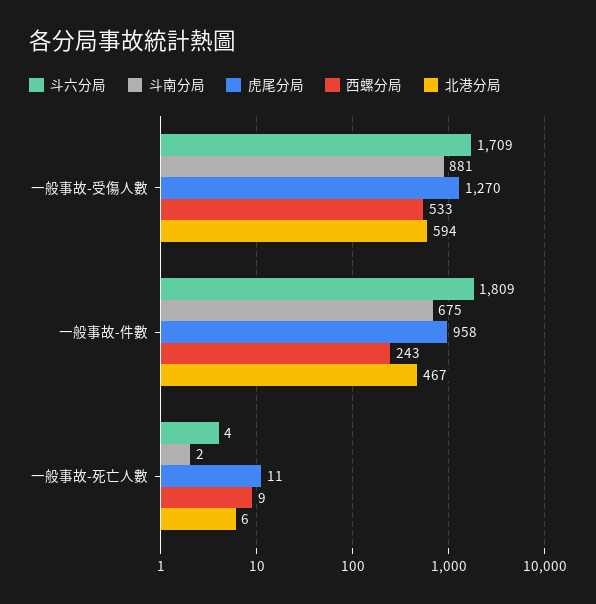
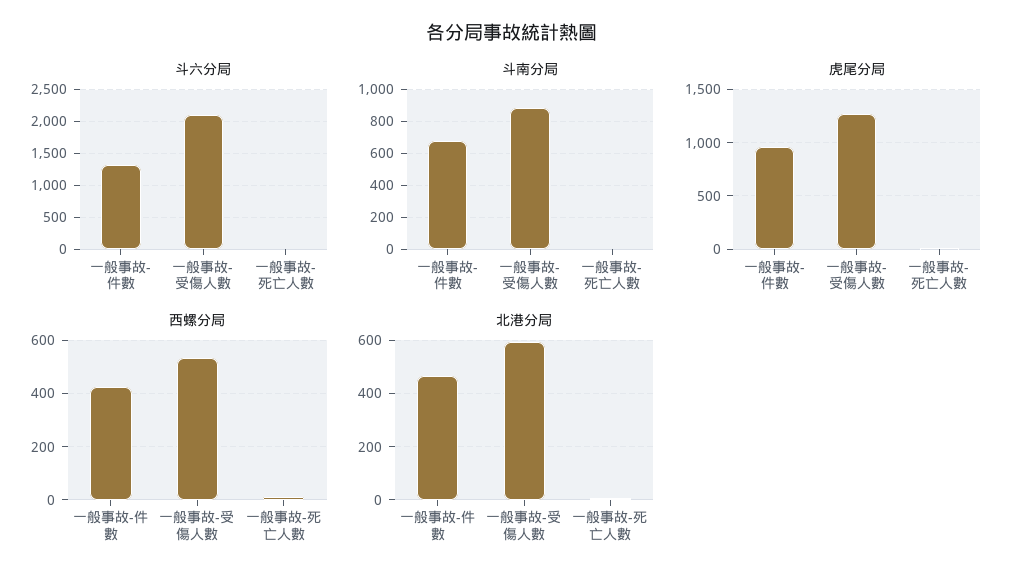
  {
    "斗六分局": {
-     "一般事故-受傷人數": 1709,
+     "一般事故-受傷人數": 2100,
-     "一般事故-件數": 1809,
+     "一般事故-件數": 1300,
      "一般事故-死亡人數": 4
    },
    "斗南分局": {
      "一般事故-受傷人數": 881,
      "一般事故-件數": 675,
      "一般事故-死亡人數": 2
    },
    "虎尾分局": {
      "一般事故-受傷人數": 1270,
      "一般事故-件數": 958,
      "一般事故-死亡人數": 11
    },
    "西螺分局": {
      "一般事故-受傷人數": 533,
-     "一般事故-件數": 243,
+     "一般事故-件數": 425,
      "一般事故-死亡人數": 9
    },
    "北港分局": {
      "一般事故-受傷人數": 594,
      "一般事故-件數": 467,
      "一般事故-死亡人數": 6
    }
  }

